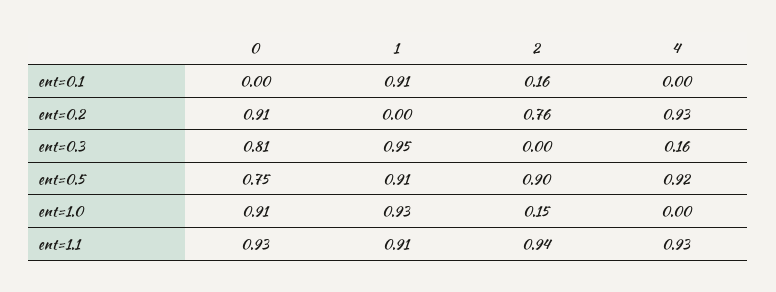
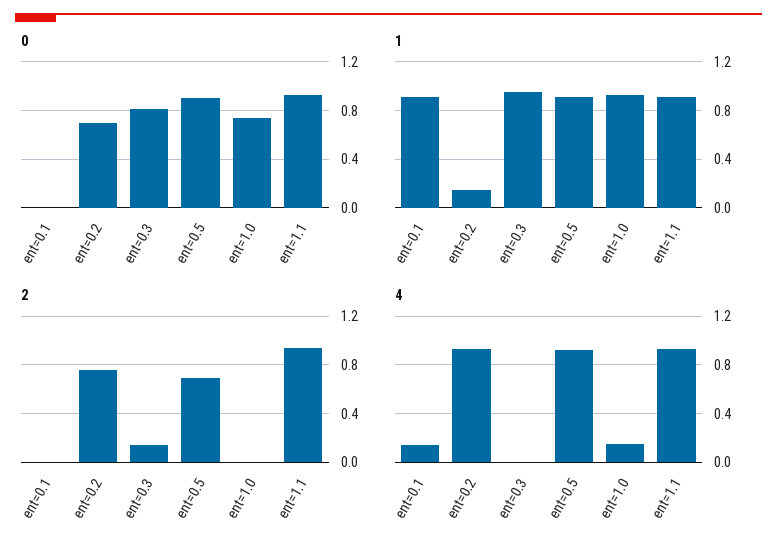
  {
    "0": {
      "ent=0.1": 0,
-     "ent=0.2": 0.91,
+     "ent=0.2": 0.7,
      "ent=0.3": 0.81,
-     "ent=0.5": 0.75,
+     "ent=0.5": 0.9,
-     "ent=1.0": 0.91,
+     "ent=1.0": 0.75,
      "ent=1.1": 0.93
    },
    "1": {
      "ent=0.1": 0.91,
-     "ent=0.2": 0,
+     "ent=0.2": 0.15,
      "ent=0.3": 0.95,
      "ent=0.5": 0.91,
      "ent=1.0": 0.93,
      "ent=1.1": 0.91
    },
    "2": {
-     "ent=0.1": 0.16,
+     "ent=0.1": 0,
      "ent=0.2": 0.76,
-     "ent=0.3": 0,
+     "ent=0.3": 0.15,
-     "ent=0.5": 0.9,
+     "ent=0.5": 0.7,
-     "ent=1.0": 0.15,
+     "ent=1.0": 0,
      "ent=1.1": 0.94
    },
    "4": {
-     "ent=0.1": 0,
+     "ent=0.1": 0.15,
      "ent=0.2": 0.93,
-     "ent=0.3": 0.16,
+     "ent=0.3": 0,
      "ent=0.5": 0.92,
-     "ent=1.0": 0,
+     "ent=1.0": 0.15,
      "ent=1.1": 0.93
    }
  }

